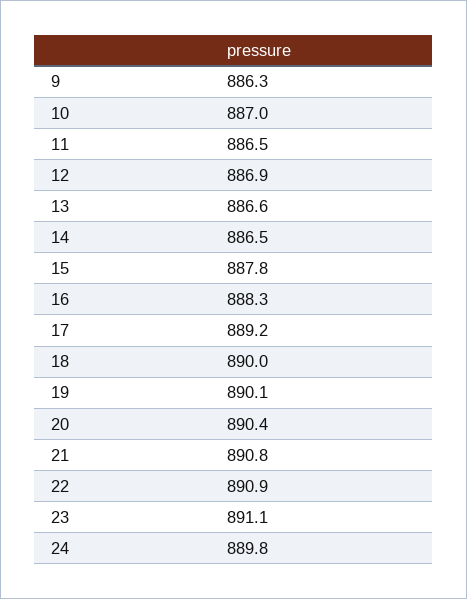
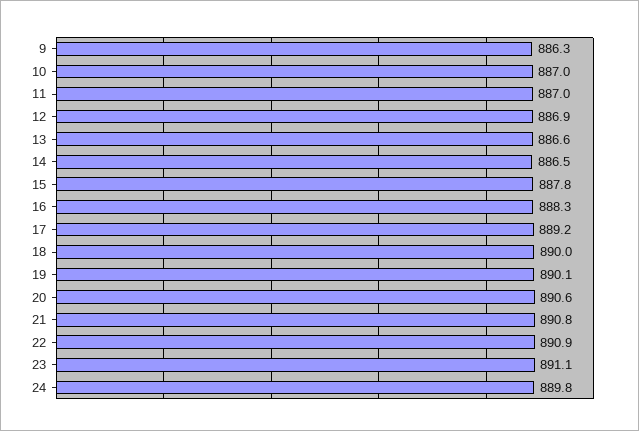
  {
    "9": 886.3,
    "10": 887,
-   "11": 886.5,
+   "11": 887,
    "12": 886.9,
    "13": 886.6,
    "14": 886.5,
    "15": 887.8,
    "16": 888.3,
    "17": 889.2,
    "18": 890,
    "19": 890.1,
-   "20": 890.4,
+   "20": 890.6,
    "21": 890.8,
    "22": 890.9,
    "23": 891.1,
    "24": 889.8
  }

